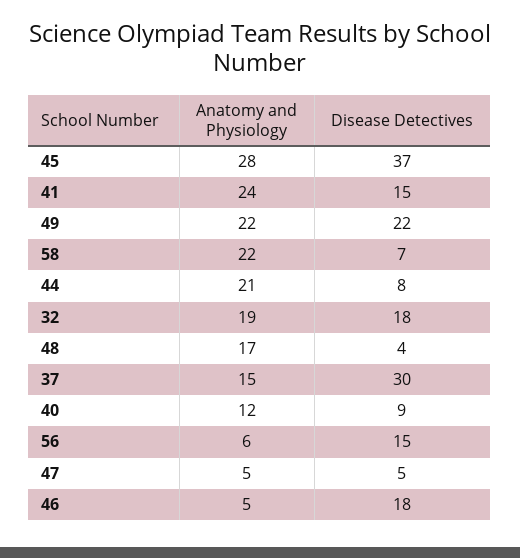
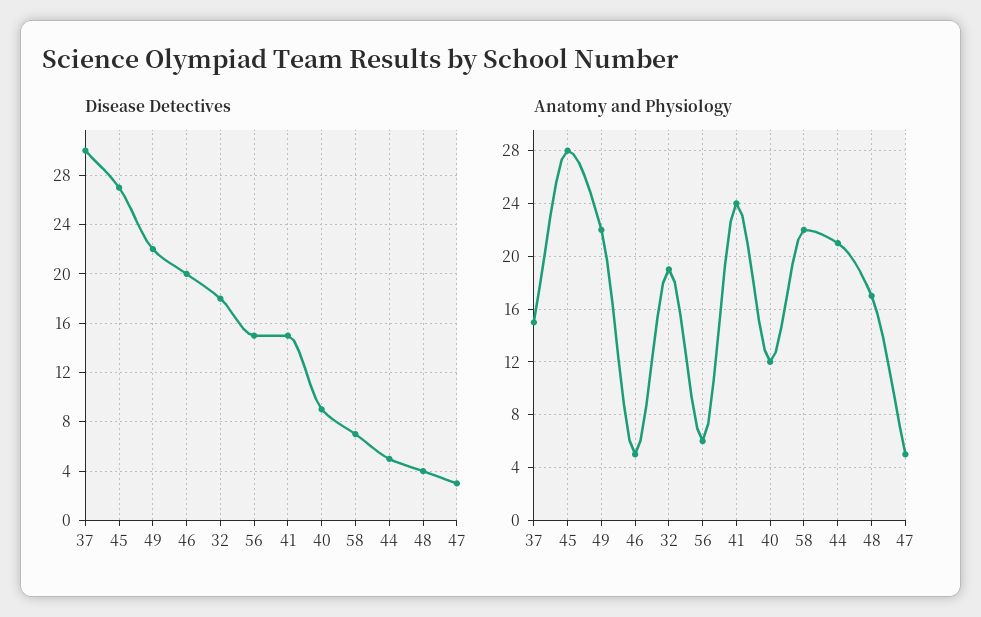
  {
    "Anatomy and Physiology": {
      "45": 28,
      "41": 24,
      "49": 22,
      "58": 22,
      "44": 21,
      "32": 19,
      "48": 17,
      "37": 15,
      "40": 12,
      "56": 6,
      "47": 5,
      "46": 5
    },
    "Disease Detectives": {
-     "45": 37,
+     "45": 27,
      "41": 15,
      "49": 22,
      "58": 7,
-     "44": 8,
+     "44": 5,
      "32": 18,
      "48": 4,
      "37": 30,
      "40": 9,
      "56": 15,
-     "47": 5,
+     "47": 3,
-     "46": 18
+     "46": 20
    }
  }

